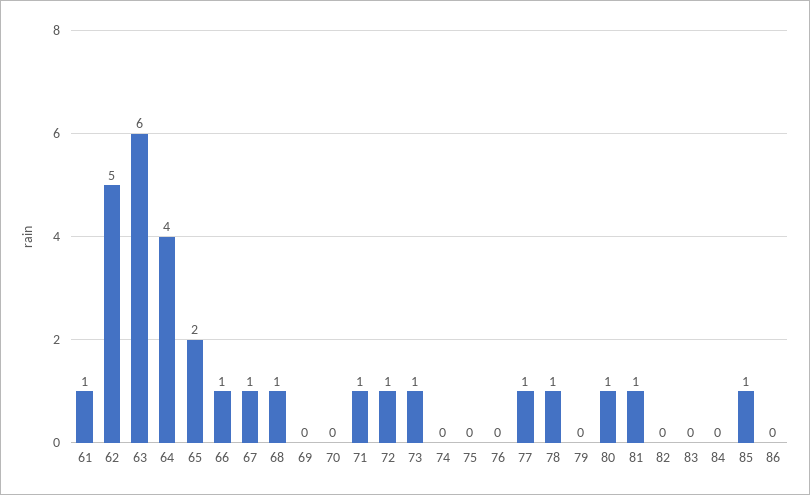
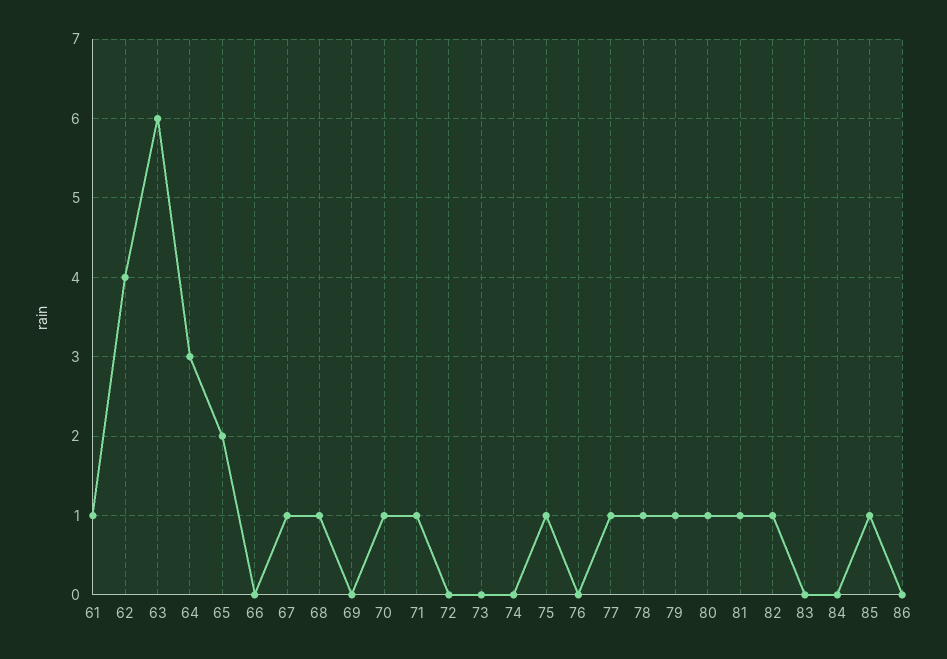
  {
    "61": 1,
-   "62": 5,
+   "62": 4,
    "63": 6,
-   "64": 4,
+   "64": 3,
    "65": 2,
-   "66": 1,
+   "66": 0,
    "67": 1,
    "68": 1,
    "69": 0,
-   "70": 0,
+   "70": 1,
    "71": 1,
-   "72": 1,
+   "72": 0,
-   "73": 1,
+   "73": 0,
    "74": 0,
-   "75": 0,
+   "75": 1,
    "76": 0,
    "77": 1,
    "78": 1,
-   "79": 0,
+   "79": 1,
    "80": 1,
    "81": 1,
-   "82": 0,
+   "82": 1,
    "83": 0,
    "84": 0,
    "85": 1,
    "86": 0
  }

